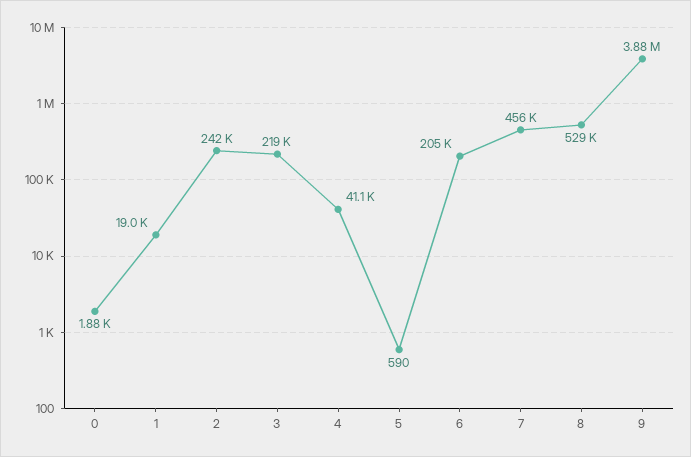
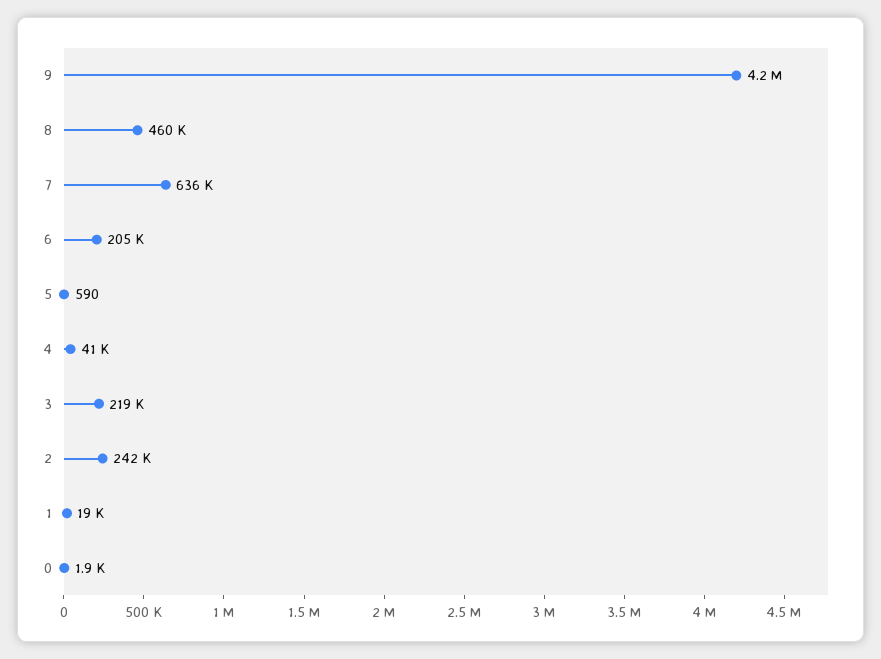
  {
    "0": 1880,
    "1": 19000,
    "2": 242000,
    "3": 219000,
    "4": 41100,
    "5": 590,
    "6": 205000,
-   "7": 456000,
+   "7": 636000,
-   "8": 529000,
+   "8": 460000,
-   "9": 3880000
+   "9": 4200000
  }

